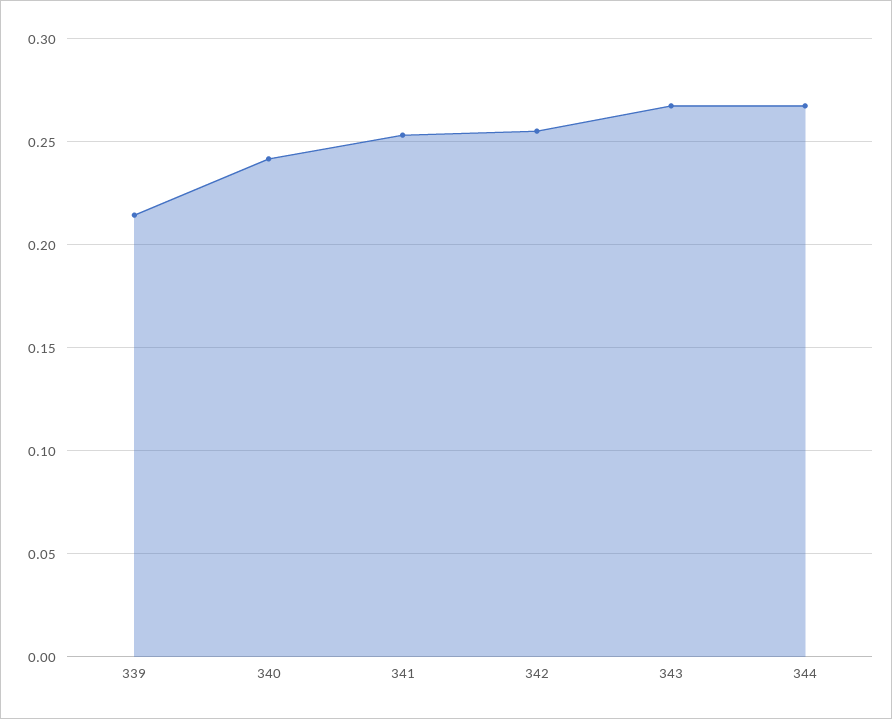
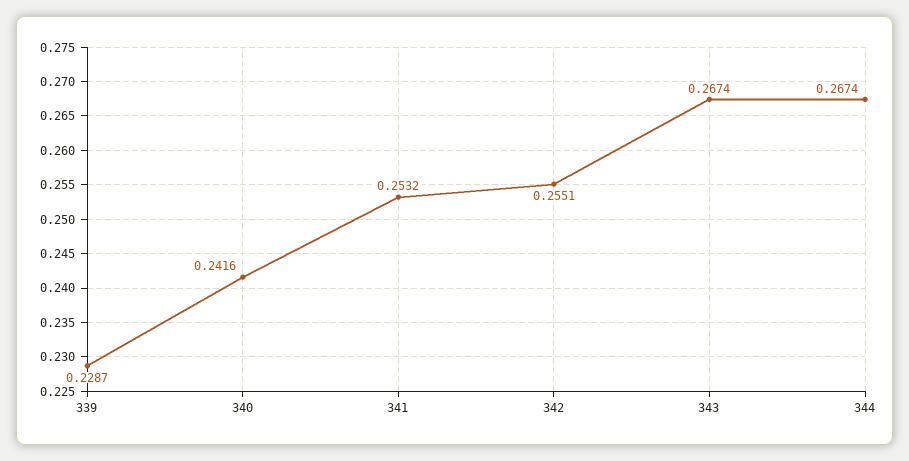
  {
-   "339": 0.215,
+   "339": 0.2287,
    "340": 0.2416,
    "341": 0.2532,
    "342": 0.2551,
    "343": 0.2674,
    "344": 0.2674
  }

